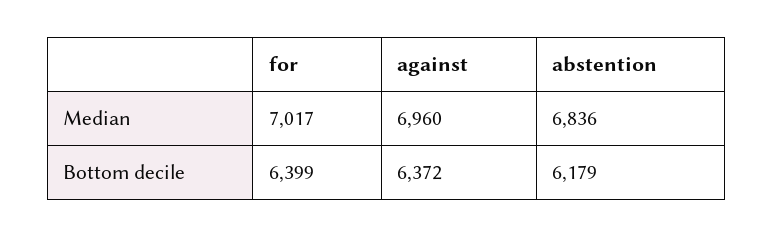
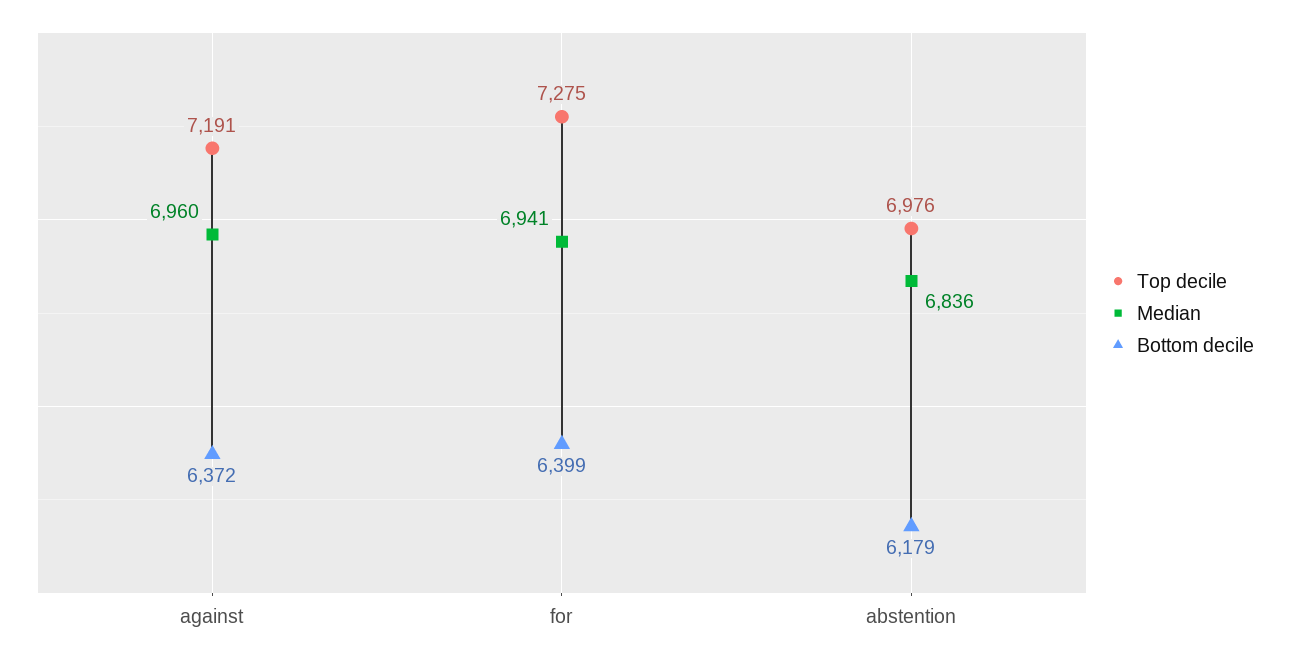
  {
    "Median": {
-     "for": 7017,
+     "for": 6941,
      "against": 6960,
      "abstention": 6836
    },
    "Bottom decile": {
      "for": 6399,
      "against": 6372,
      "abstention": 6179
-   }
+   },
+   "Top decile": {
+     "against": 7191,
+     "for": 7275,
+     "abstention": 6976
+   }
  }

